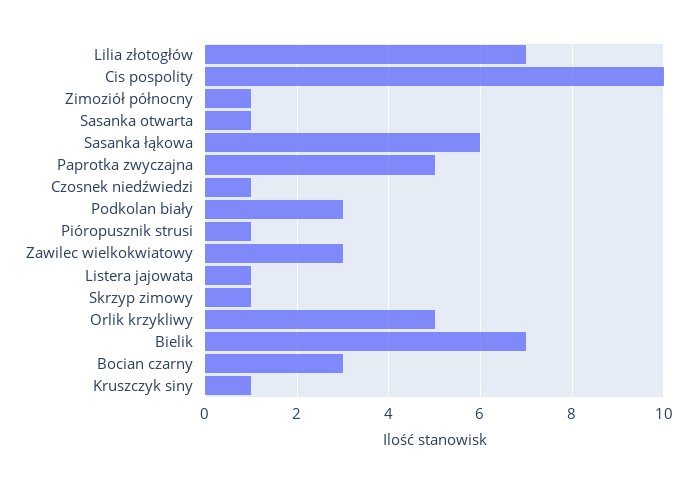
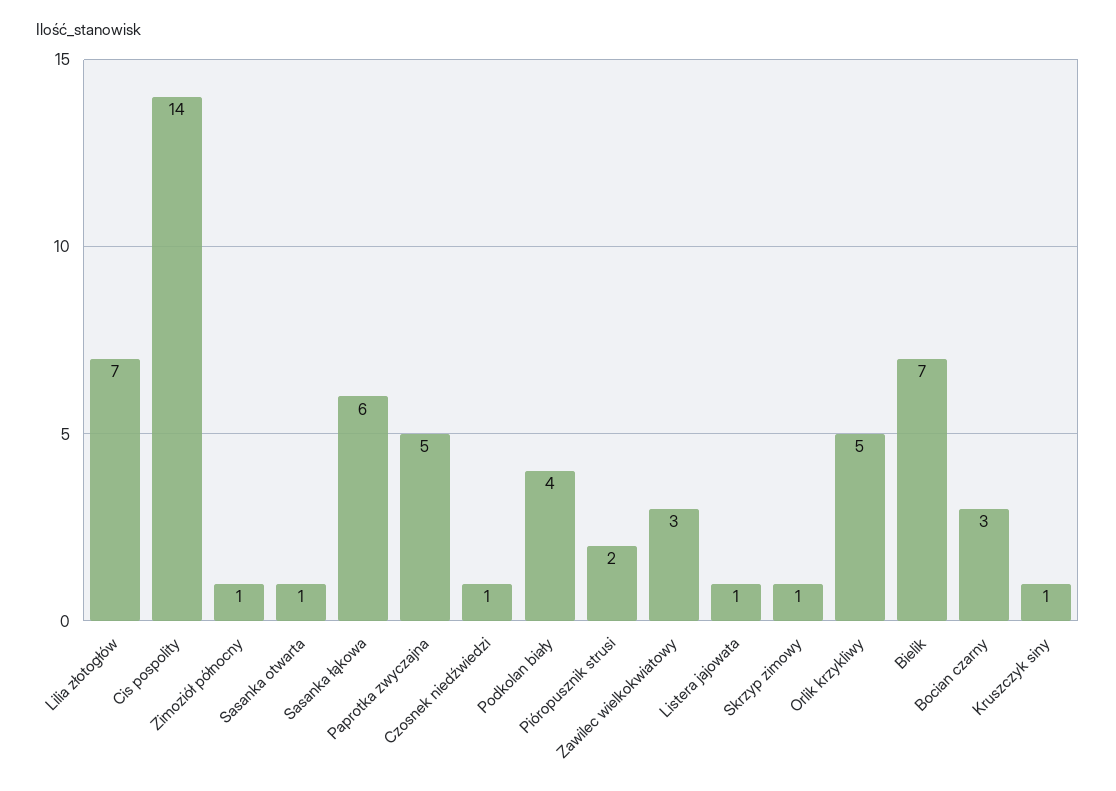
  {
    "Lilia złotogłów": 7,
-   "Cis pospolity": 10,
+   "Cis pospolity": 14,
    "Zimoziół północny": 1,
    "Sasanka otwarta": 1,
    "Sasanka łąkowa": 6,
    "Paprotka zwyczajna": 5,
    "Czosnek niedźwiedzi": 1,
-   "Podkolan biały": 3,
+   "Podkolan biały": 4,
-   "Pióropusznik strusi": 1,
+   "Pióropusznik strusi": 2,
    "Zawilec wielkokwiatowy": 3,
    "Listera jajowata": 1,
    "Skrzyp zimowy": 1,
    "Orlik krzykliwy": 5,
    "Bielik": 7,
    "Bocian czarny": 3,
    "Kruszczyk siny": 1
  }

